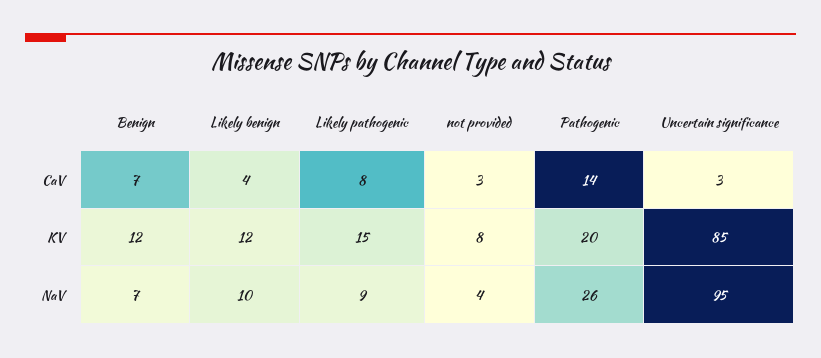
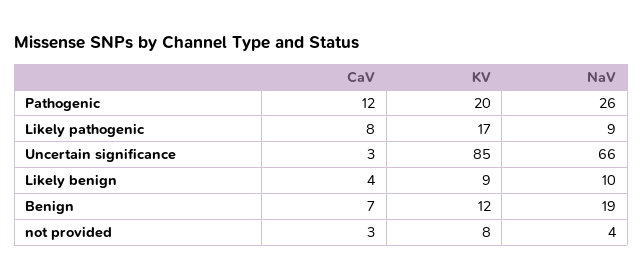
  {
    "Benign": {
      "CaV": 7,
      "KV": 12,
-     "NaV": 7
+     "NaV": 19
    },
    "Likely benign": {
      "CaV": 4,
-     "KV": 12,
+     "KV": 9,
      "NaV": 10
    },
    "Likely pathogenic": {
      "CaV": 8,
-     "KV": 15,
+     "KV": 17,
      "NaV": 9
    },
    "not provided": {
      "CaV": 3,
      "KV": 8,
      "NaV": 4
    },
    "Pathogenic": {
-     "CaV": 14,
+     "CaV": 12,
      "KV": 20,
      "NaV": 26
    },
    "Uncertain significance": {
      "CaV": 3,
      "KV": 85,
-     "NaV": 95
+     "NaV": 66
    }
  }

